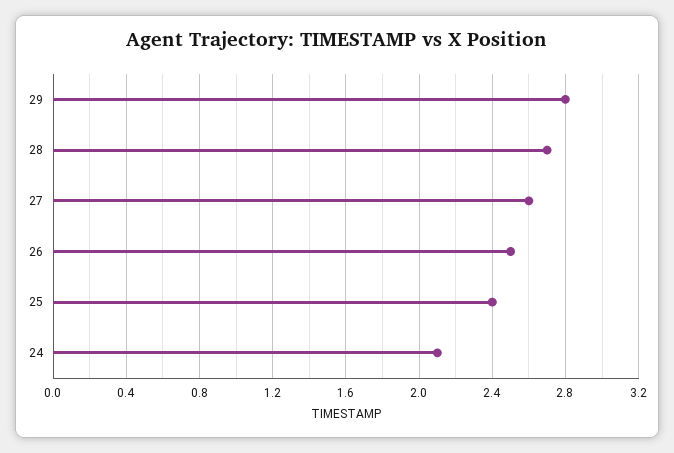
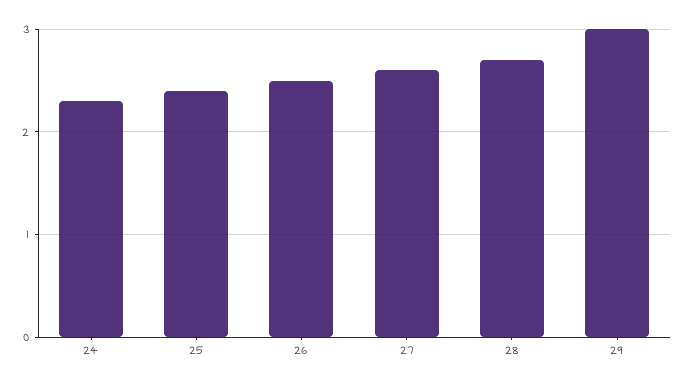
  {
-   "29": 2.8,
+   "29": 3,
    "28": 2.7,
    "27": 2.6,
    "26": 2.5,
    "25": 2.4,
-   "24": 2.1
+   "24": 2.3
  }

